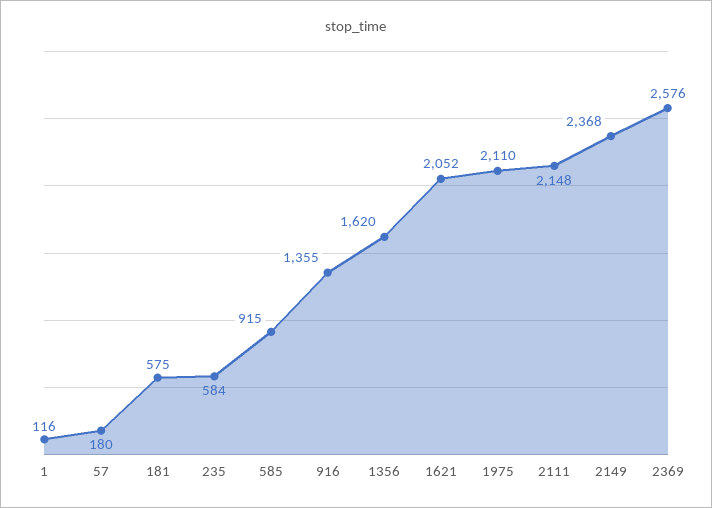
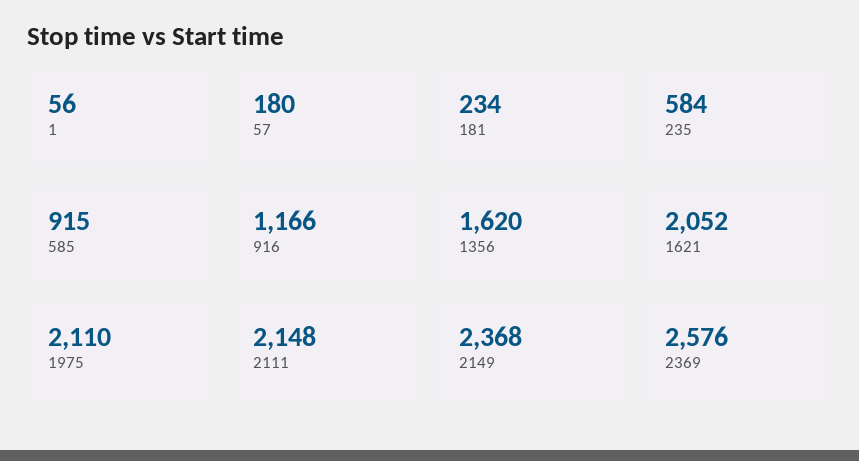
  {
-   "1": 116,
+   "1": 56,
    "57": 180,
-   "181": 575,
+   "181": 234,
    "235": 584,
    "585": 915,
-   "916": 1355,
+   "916": 1166,
    "1356": 1620,
    "1621": 2052,
    "1975": 2110,
    "2111": 2148,
    "2149": 2368,
    "2369": 2576
  }

